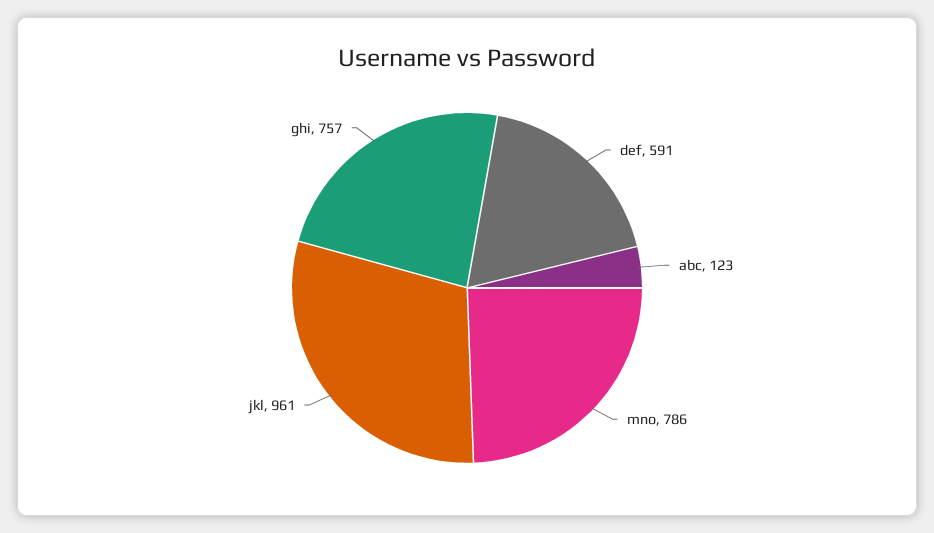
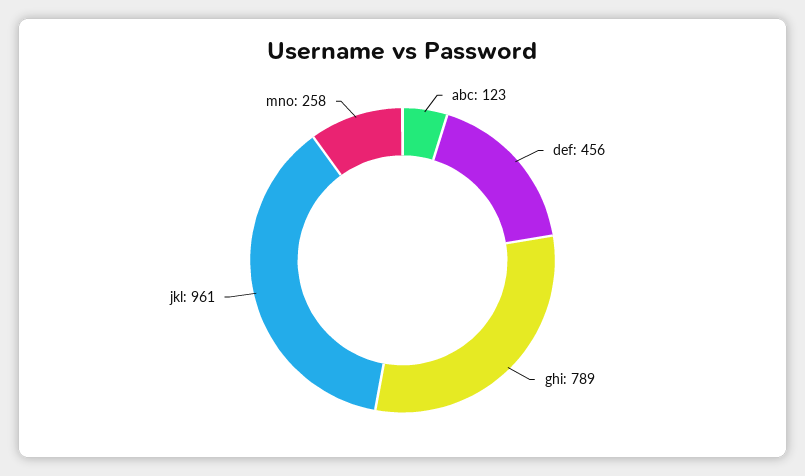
  {
-   "def": 591,
+   "def": 456,
    "abc": 123,
-   "mno": 786,
+   "mno": 258,
    "jkl": 961,
-   "ghi": 757
+   "ghi": 789
  }

